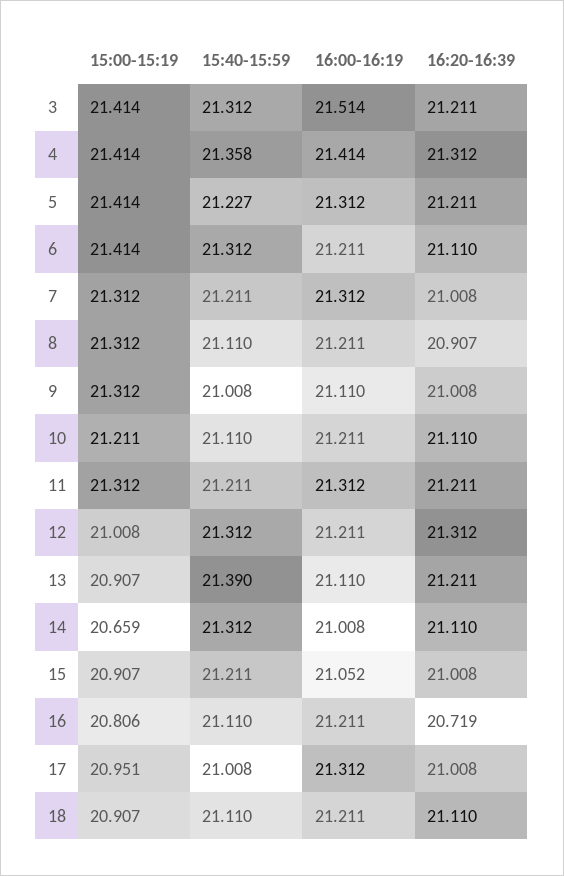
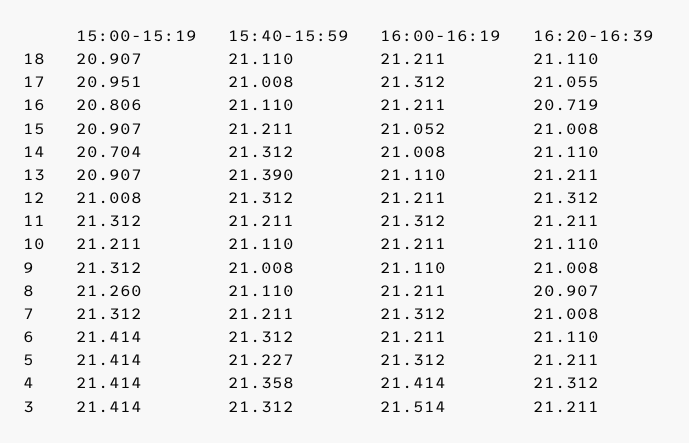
  {
    "15:00-15:19": {
      "3": 21.414,
      "4": 21.414,
      "5": 21.414,
      "6": 21.414,
      "7": 21.312,
-     "8": 21.312,
+     "8": 21.26,
      "9": 21.312,
      "10": 21.211,
      "11": 21.312,
      "12": 21.008,
      "13": 20.907,
-     "14": 20.659,
+     "14": 20.704,
      "15": 20.907,
      "16": 20.806,
      "17": 20.951,
      "18": 20.907
    },
    "15:40-15:59": {
      "3": 21.312,
      "4": 21.358,
      "5": 21.227,
      "6": 21.312,
      "7": 21.211,
      "8": 21.11,
      "9": 21.008,
      "10": 21.11,
      "11": 21.211,
      "12": 21.312,
      "13": 21.39,
      "14": 21.312,
      "15": 21.211,
      "16": 21.11,
      "17": 21.008,
      "18": 21.11
    },
    "16:00-16:19": {
      "3": 21.514,
      "4": 21.414,
      "5": 21.312,
      "6": 21.211,
      "7": 21.312,
      "8": 21.211,
      "9": 21.11,
      "10": 21.211,
      "11": 21.312,
      "12": 21.211,
      "13": 21.11,
      "14": 21.008,
      "15": 21.052,
      "16": 21.211,
      "17": 21.312,
      "18": 21.211
    },
    "16:20-16:39": {
      "3": 21.211,
      "4": 21.312,
      "5": 21.211,
      "6": 21.11,
      "7": 21.008,
      "8": 20.907,
      "9": 21.008,
      "10": 21.11,
      "11": 21.211,
      "12": 21.312,
      "13": 21.211,
      "14": 21.11,
      "15": 21.008,
      "16": 20.719,
-     "17": 21.008,
+     "17": 21.055,
      "18": 21.11
    }
  }

